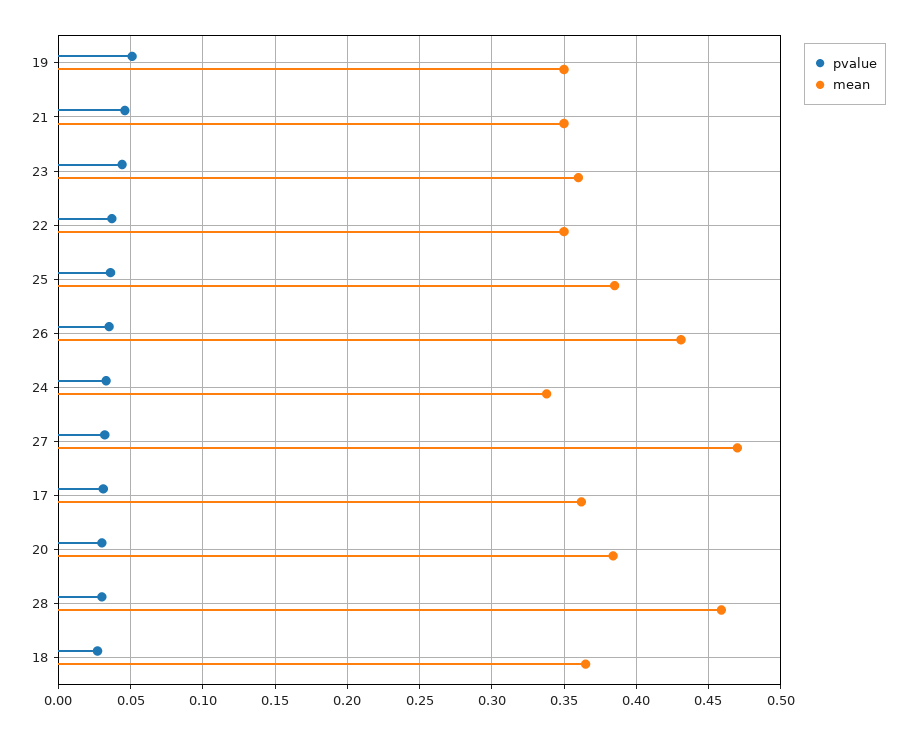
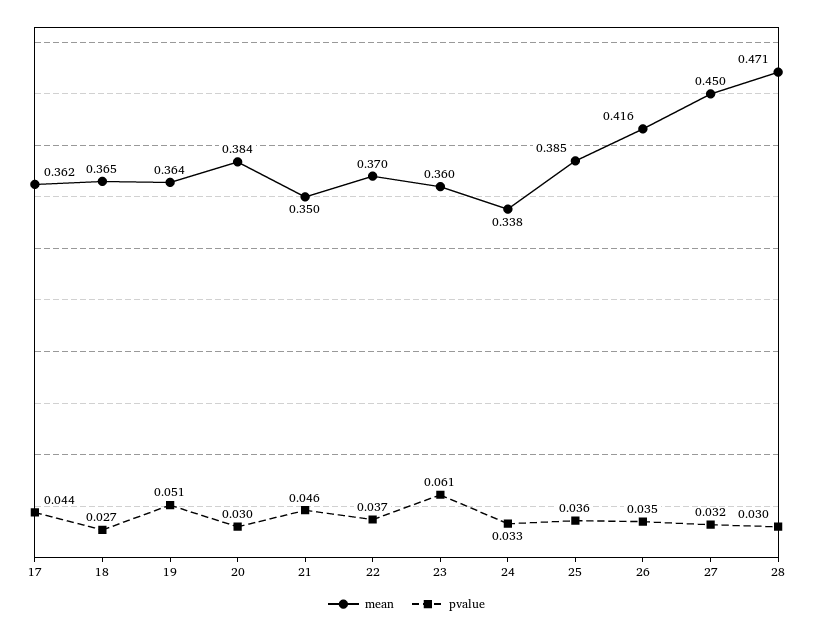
  {
    "pvalue": {
      "19": 0.051,
      "21": 0.046,
-     "23": 0.045,
+     "23": 0.061,
      "22": 0.037,
      "25": 0.036,
      "26": 0.035,
      "24": 0.033,
      "27": 0.032,
-     "17": 0.03,
+     "17": 0.044,
      "20": 0.03,
      "28": 0.03,
      "18": 0.027
    },
    "mean": {
-     "19": 0.35,
+     "19": 0.364,
      "21": 0.35,
      "23": 0.36,
-     "22": 0.35,
+     "22": 0.37,
      "25": 0.385,
-     "26": 0.43,
+     "26": 0.416,
      "24": 0.338,
-     "27": 0.47,
+     "27": 0.45,
      "17": 0.362,
      "20": 0.384,
-     "28": 0.46,
+     "28": 0.471,
      "18": 0.365
    }
  }

